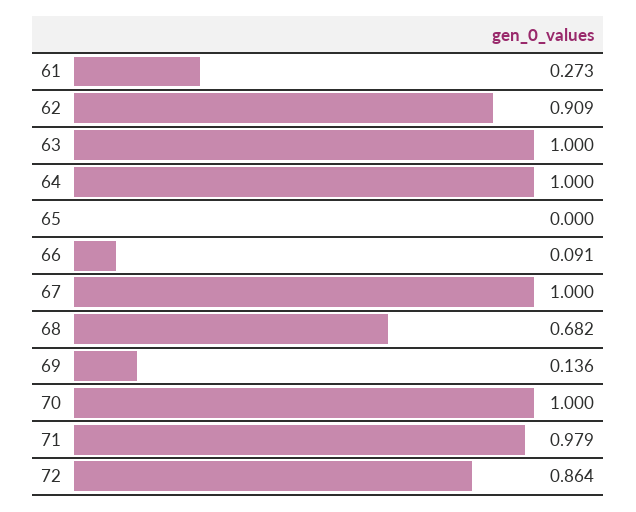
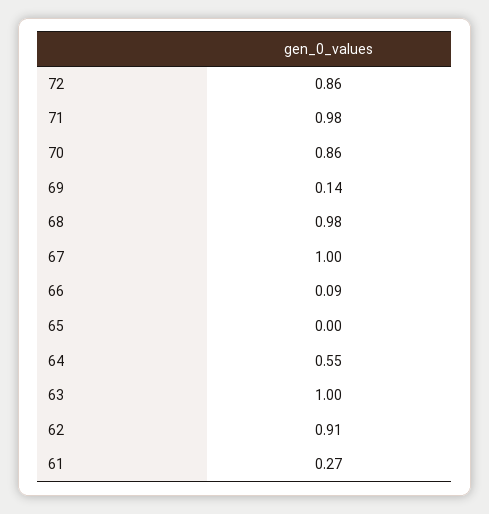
  {
    "61": 0.273,
    "62": 0.909,
    "63": 1,
-   "64": 1,
+   "64": 0.55,
    "65": 0,
    "66": 0.091,
    "67": 1,
-   "68": 0.682,
+   "68": 0.98,
    "69": 0.136,
-   "70": 1,
+   "70": 0.86,
    "71": 0.979,
    "72": 0.864
  }

